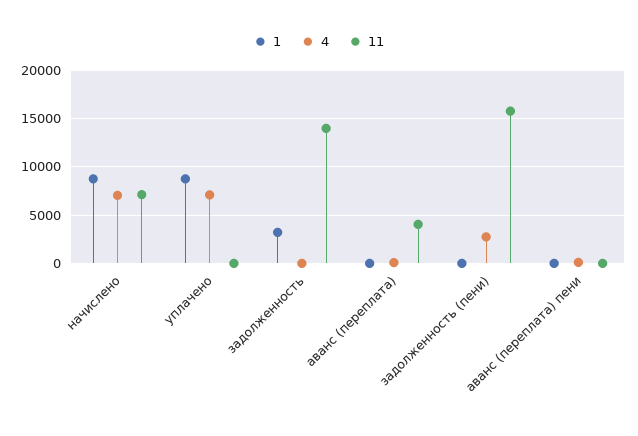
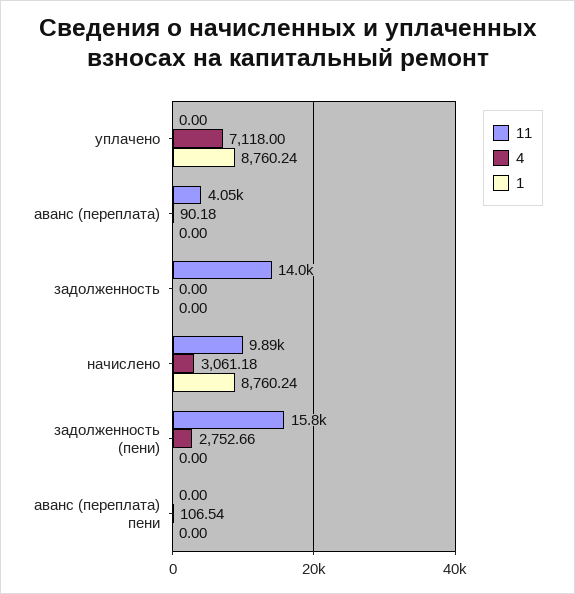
  {
    "1": {
      "начислено": 8760.24,
      "уплачено": 8760.24,
-     "задолженность": 3000,
+     "задолженность": 0,
      "аванс (переплата)": 0,
      "задолженность (пени)": 0,
      "аванс (переплата) пени": 0
    },
    "4": {
-     "начислено": 7000,
+     "начислено": 3061.18,
      "уплачено": 7118,
      "задолженность": 0,
      "аванс (переплата)": 90.18,
      "задолженность (пени)": 2752.66,
      "аванс (переплата) пени": 106.54
    },
    "11": {
-     "начислено": 7000,
+     "начислено": 9890,
      "уплачено": 0,
      "задолженность": 14000,
      "аванс (переплата)": 4050,
      "задолженность (пени)": 15800,
      "аванс (переплата) пени": 0
    }
  }

